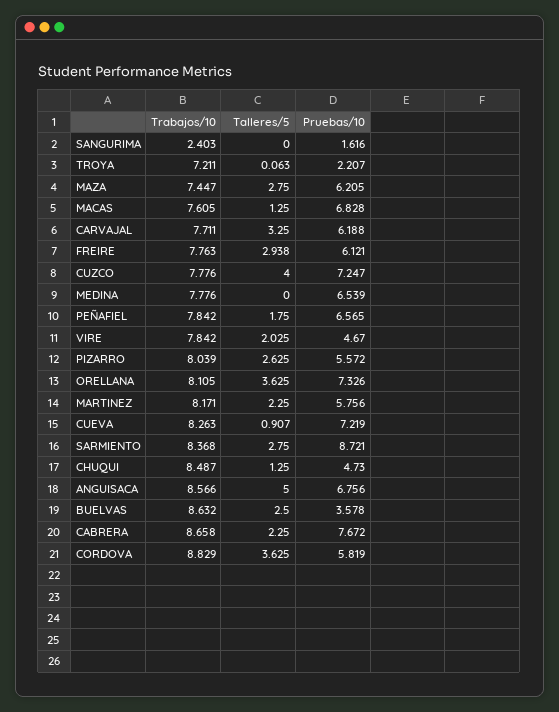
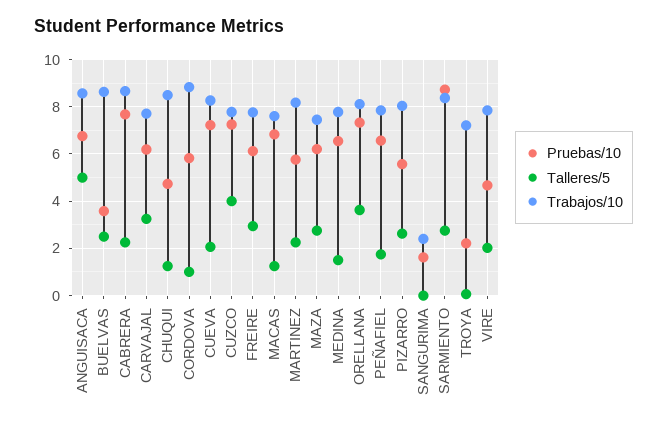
  {
    "Trabajos/10": {
      "SANGURIMA": 2.403,
      "TROYA": 7.211,
      "MAZA": 7.447,
      "MACAS": 7.605,
      "CARVAJAL": 7.711,
      "FREIRE": 7.763,
      "CUZCO": 7.776,
      "MEDINA": 7.776,
      "PEÑAFIEL": 7.842,
      "VIRE": 7.842,
      "PIZARRO": 8.039,
      "ORELLANA": 8.105,
      "MARTINEZ": 8.171,
      "CUEVA": 8.263,
      "SARMIENTO": 8.368,
      "CHUQUI": 8.487,
      "ANGUISACA": 8.566,
      "BUELVAS": 8.632,
      "CABRERA": 8.658,
      "CORDOVA": 8.829
    },
    "Talleres/5": {
      "SANGURIMA": 0,
      "TROYA": 0.063,
      "MAZA": 2.75,
      "MACAS": 1.25,
      "CARVAJAL": 3.25,
      "FREIRE": 2.938,
      "CUZCO": 4,
-     "MEDINA": 0,
+     "MEDINA": 1.5,
      "PEÑAFIEL": 1.75,
      "VIRE": 2.025,
      "PIZARRO": 2.625,
      "ORELLANA": 3.625,
      "MARTINEZ": 2.25,
-     "CUEVA": 0.907,
+     "CUEVA": 2,
      "SARMIENTO": 2.75,
      "CHUQUI": 1.25,
      "ANGUISACA": 5,
      "BUELVAS": 2.5,
      "CABRERA": 2.25,
-     "CORDOVA": 3.625
+     "CORDOVA": 1
    },
    "Pruebas/10": {
      "SANGURIMA": 1.616,
      "TROYA": 2.207,
      "MAZA": 6.205,
      "MACAS": 6.828,
      "CARVAJAL": 6.188,
      "FREIRE": 6.121,
      "CUZCO": 7.247,
      "MEDINA": 6.539,
      "PEÑAFIEL": 6.565,
      "VIRE": 4.67,
      "PIZARRO": 5.572,
      "ORELLANA": 7.326,
      "MARTINEZ": 5.756,
      "CUEVA": 7.219,
      "SARMIENTO": 8.721,
      "CHUQUI": 4.73,
      "ANGUISACA": 6.756,
      "BUELVAS": 3.578,
      "CABRERA": 7.672,
      "CORDOVA": 5.819
    }
  }

